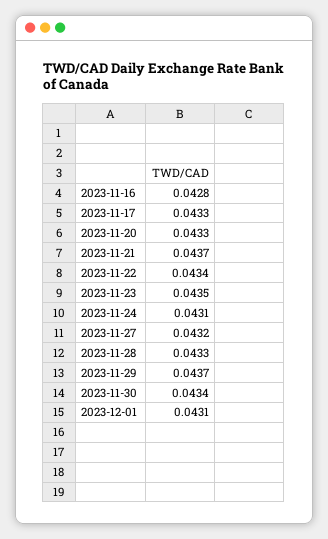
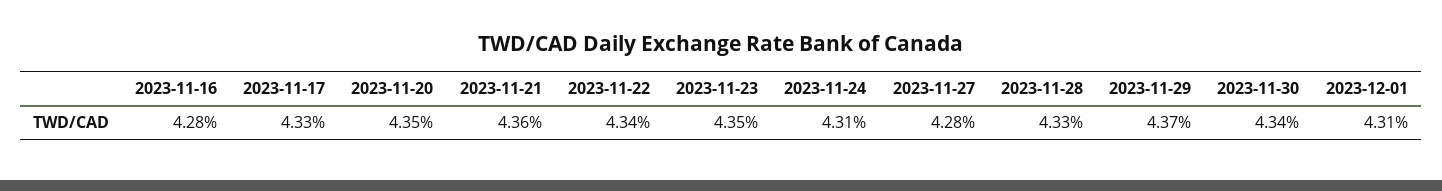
  {
    "2023-11-16": 0.0428,
    "2023-11-17": 0.0433,
-   "2023-11-20": 0.0433,
+   "2023-11-20": 0.0435,
-   "2023-11-21": 0.0437,
+   "2023-11-21": 0.0436,
    "2023-11-22": 0.0434,
    "2023-11-23": 0.0435,
    "2023-11-24": 0.0431,
-   "2023-11-27": 0.0432,
+   "2023-11-27": 0.0428,
    "2023-11-28": 0.0433,
    "2023-11-29": 0.0437,
    "2023-11-30": 0.0434,
    "2023-12-01": 0.0431
  }

